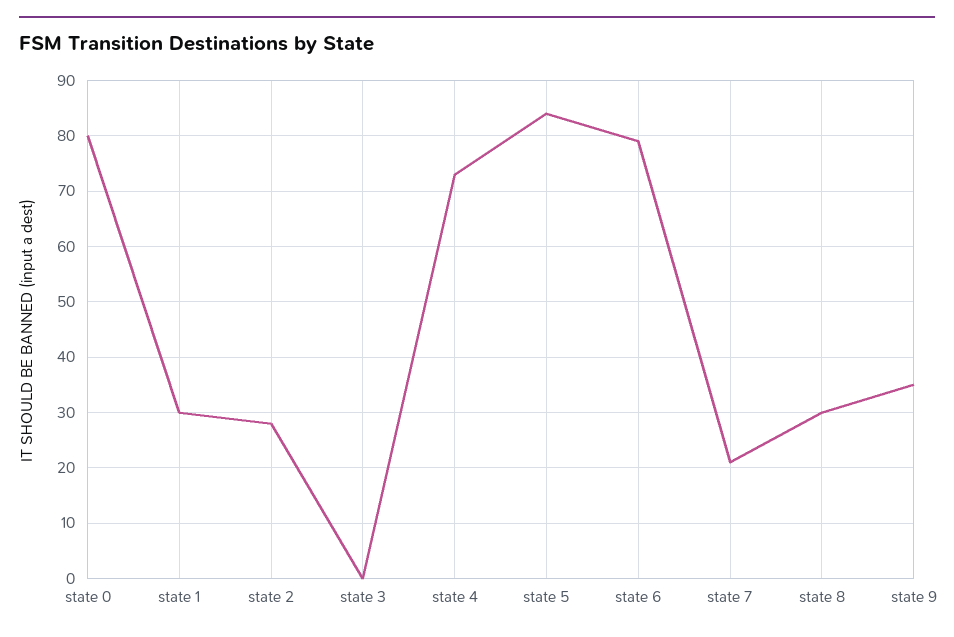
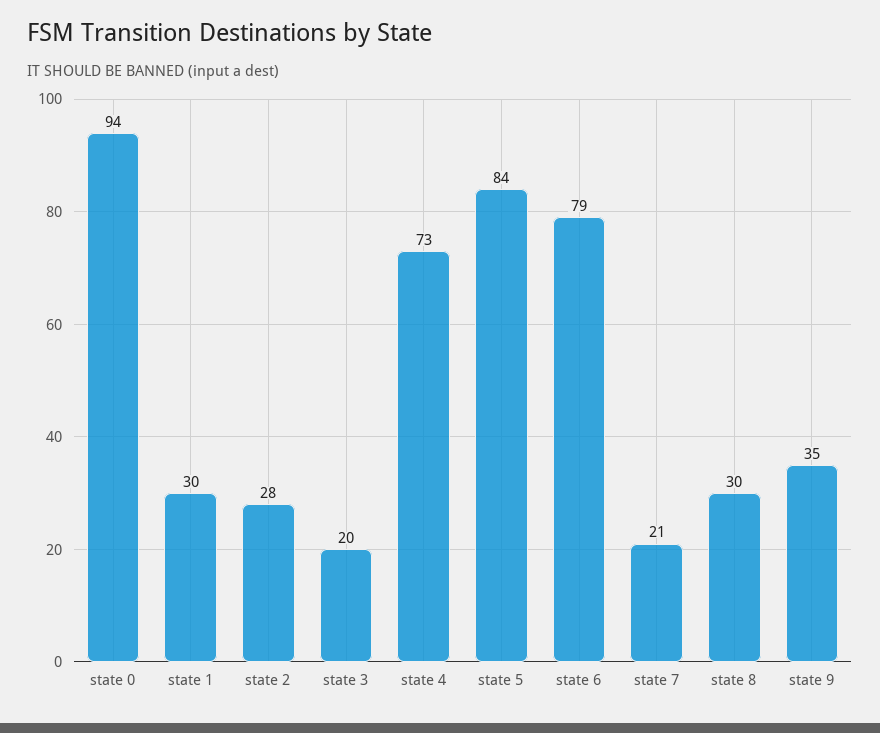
  {
-   "state 0": 80,
+   "state 0": 94,
    "state 1": 30,
    "state 2": 28,
-   "state 3": 0,
+   "state 3": 20,
    "state 4": 73,
    "state 5": 84,
    "state 6": 79,
    "state 7": 21,
    "state 8": 30,
    "state 9": 35
  }

